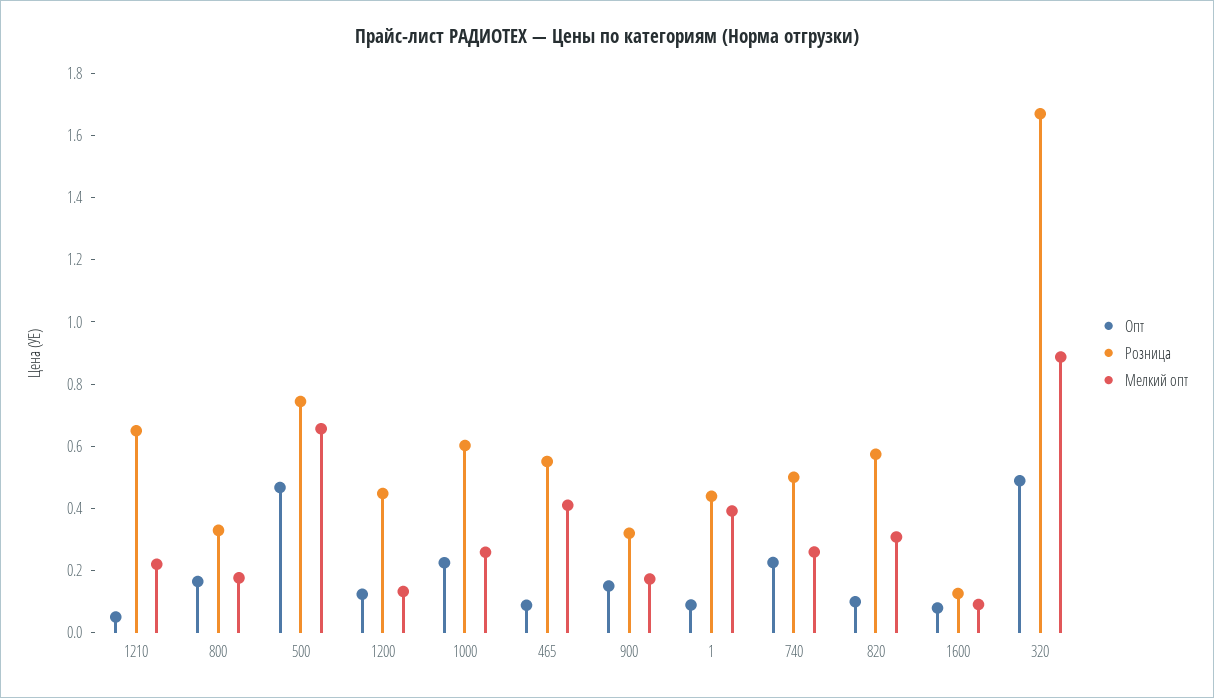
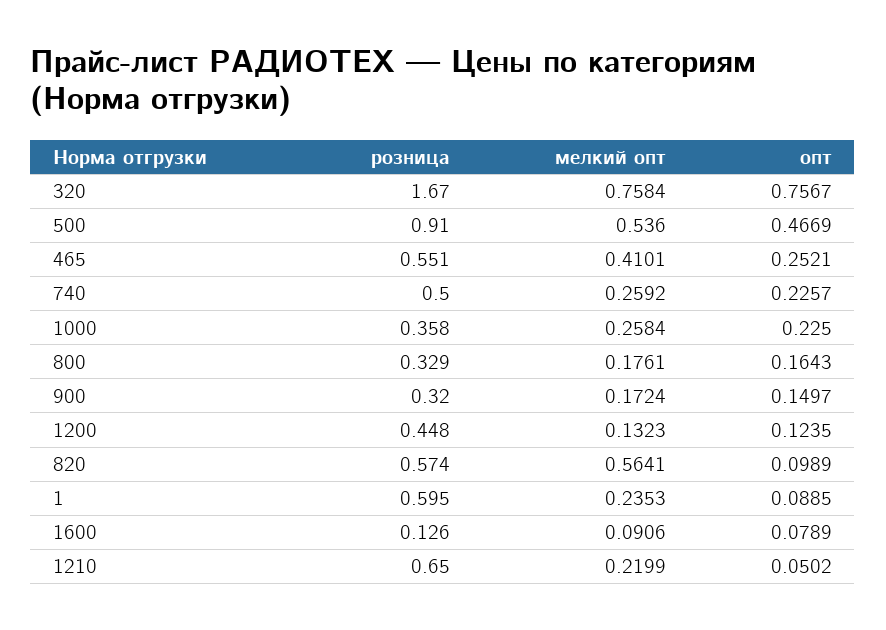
  {
    "Опт": {
      "1210": 0.0502,
      "800": 0.1643,
      "500": 0.4669,
      "1200": 0.1235,
      "1000": 0.225,
-     "465": 0.1,
+     "465": 0.2521,
      "900": 0.1497,
      "1": 0.0885,
      "740": 0.2257,
      "820": 0.0989,
      "1600": 0.0789,
-     "320": 0.5
+     "320": 0.7567
    },
    "Розница": {
      "1210": 0.65,
      "800": 0.329,
-     "500": 0.75,
+     "500": 0.91,
      "1200": 0.448,
-     "1000": 0.6,
+     "1000": 0.358,
      "465": 0.551,
      "900": 0.32,
-     "1": 0.45,
+     "1": 0.595,
      "740": 0.5,
      "820": 0.574,
      "1600": 0.126,
      "320": 1.67
    },
    "Мелкий опт": {
      "1210": 0.2199,
      "800": 0.1761,
-     "500": 0.65,
+     "500": 0.536,
      "1200": 0.1323,
      "1000": 0.2584,
      "465": 0.4101,
      "900": 0.1724,
-     "1": 0.4,
+     "1": 0.2353,
      "740": 0.2592,
-     "820": 0.3,
+     "820": 0.5641,
      "1600": 0.0906,
-     "320": 0.9
+     "320": 0.7584
    }
  }

